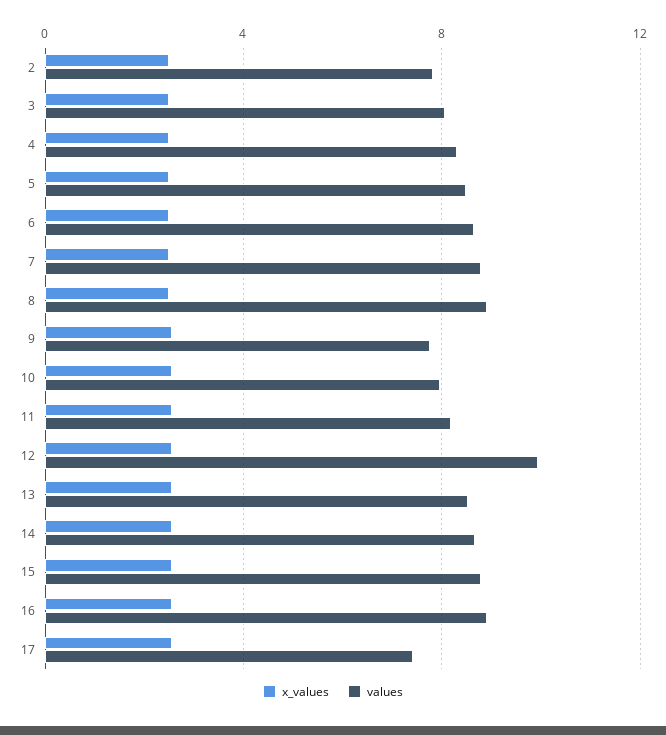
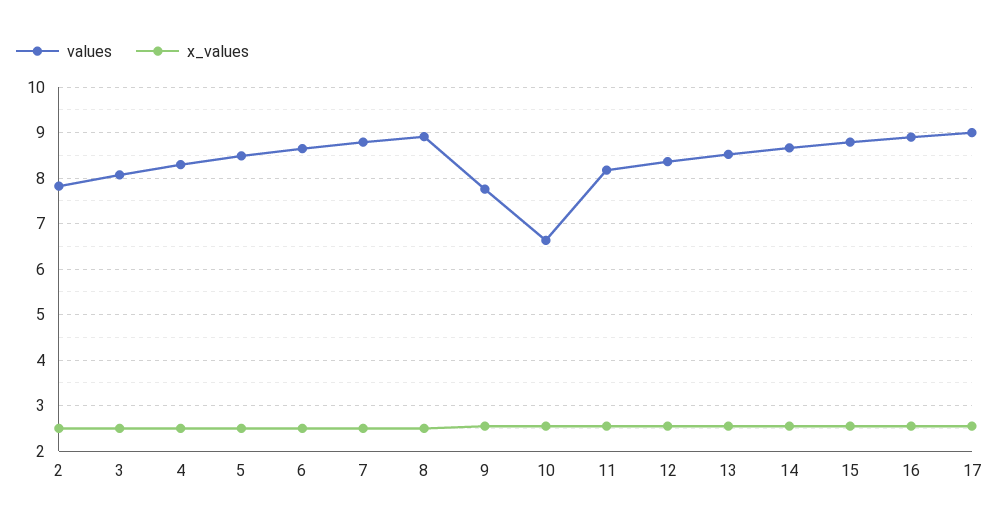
  {
    "x_values": {
      "2": 2.6,
      "3": 2.6,
      "4": 2.6,
      "5": 2.6,
      "6": 2.6,
      "7": 2.6,
      "8": 2.6,
      "9": 2.6,
      "10": 2.6,
      "11": 2.6,
      "12": 2.6,
      "13": 2.6,
      "14": 2.6,
      "15": 2.6,
      "16": 2.6,
      "17": 2.6
    },
    "values": {
      "2": 7.8,
      "3": 8,
      "4": 8.2,
      "5": 8.4,
      "6": 8.6,
      "7": 8.8,
      "8": 9,
      "9": 7.8,
-     "10": 8,
+     "10": 6.6,
      "11": 8.2,
-     "12": 10,
+     "12": 8.4,
      "13": 8.6,
      "14": 8.6,
      "15": 8.8,
      "16": 9,
-     "17": 7.5
+     "17": 9
    }
  }

